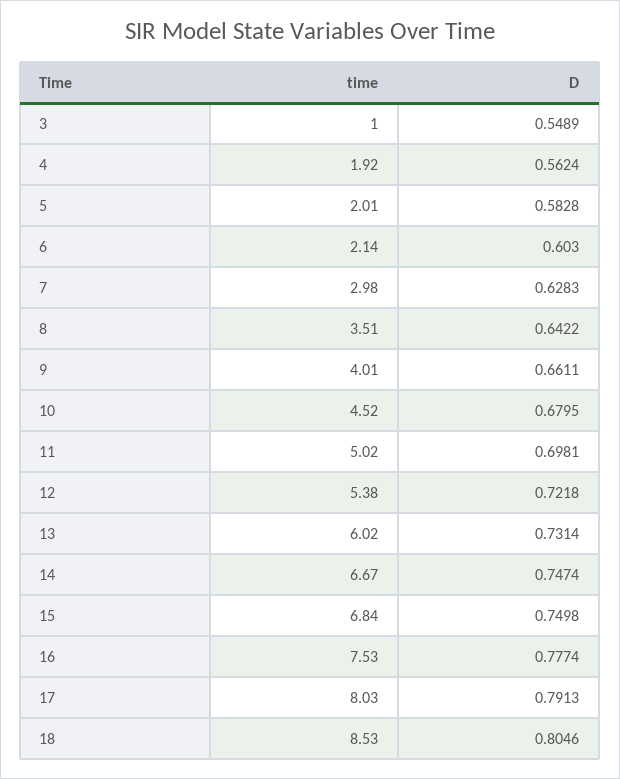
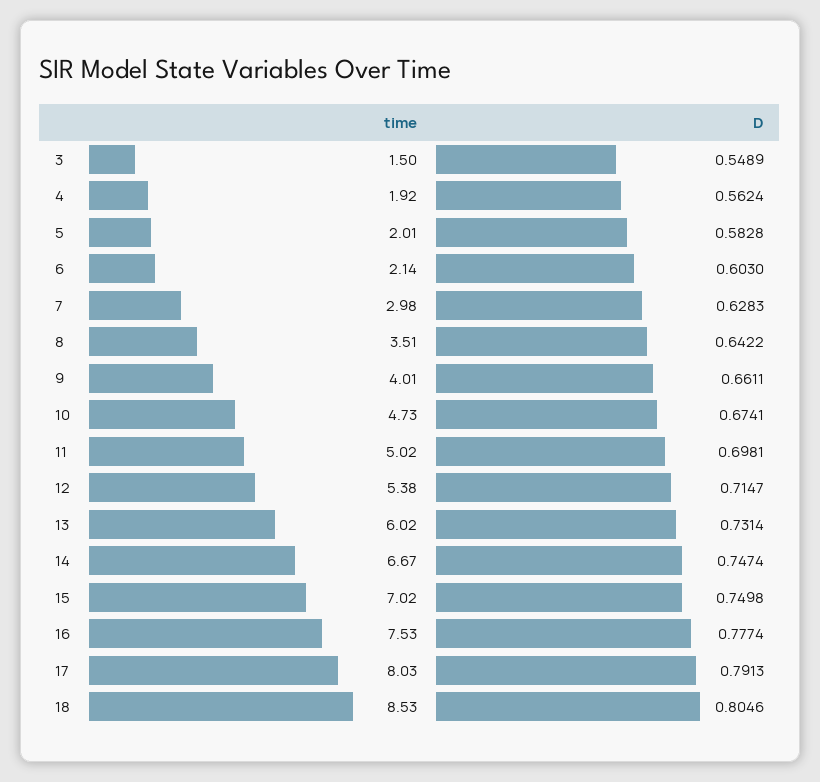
  {
    "time": {
-     "3": 1,
+     "3": 1.5,
      "4": 1.92,
      "5": 2.01,
      "6": 2.14,
      "7": 2.98,
      "8": 3.51,
      "9": 4.01,
-     "10": 4.52,
+     "10": 4.73,
      "11": 5.02,
      "12": 5.38,
      "13": 6.02,
      "14": 6.67,
-     "15": 6.84,
+     "15": 7.02,
      "16": 7.53,
      "17": 8.03,
      "18": 8.53
    },
    "D": {
      "3": 0.5489,
      "4": 0.5624,
      "5": 0.5828,
      "6": 0.603,
      "7": 0.6283,
      "8": 0.6422,
      "9": 0.6611,
-     "10": 0.6795,
+     "10": 0.6741,
      "11": 0.6981,
-     "12": 0.7218,
+     "12": 0.7147,
      "13": 0.7314,
      "14": 0.7474,
      "15": 0.7498,
      "16": 0.7774,
      "17": 0.7913,
      "18": 0.8046
    }
  }

